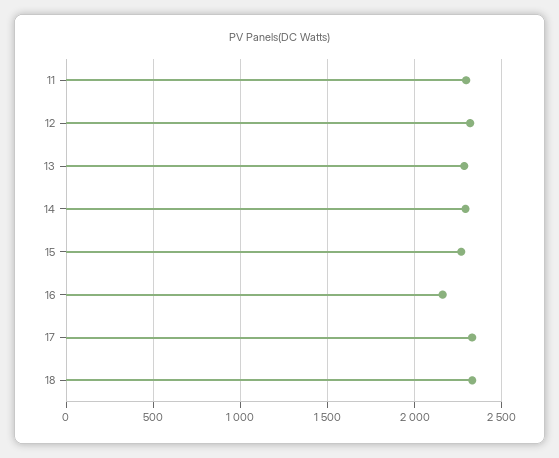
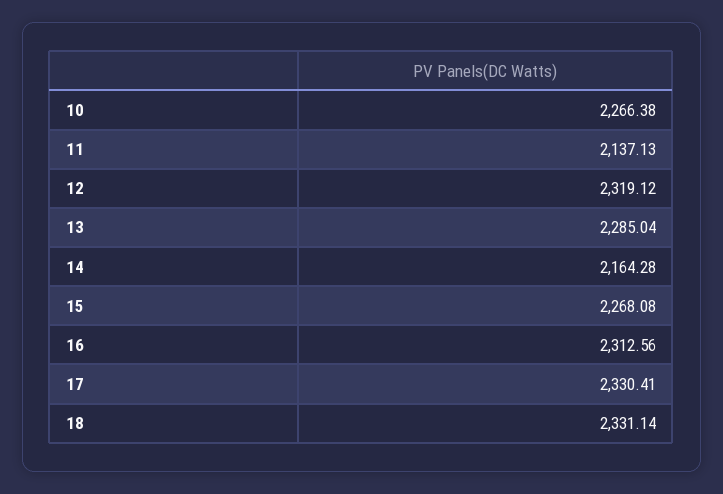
  {
-   "11": 2300,
+   "11": 2137.13,
    "12": 2319.12,
    "13": 2285.04,
-   "14": 2300,
+   "14": 2164.28,
    "15": 2268.08,
-   "16": 2150,
+   "16": 2312.56,
    "17": 2330.41,
-   "18": 2331.14
+   "18": 2331.14,
+   "10": 2266.38
  }

